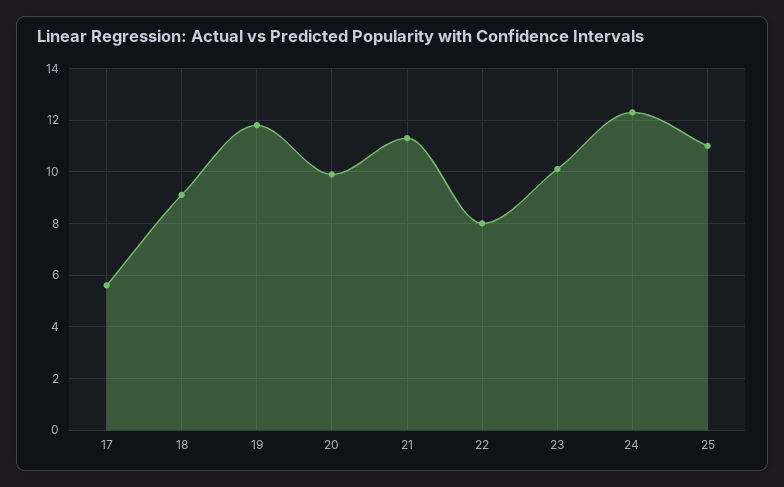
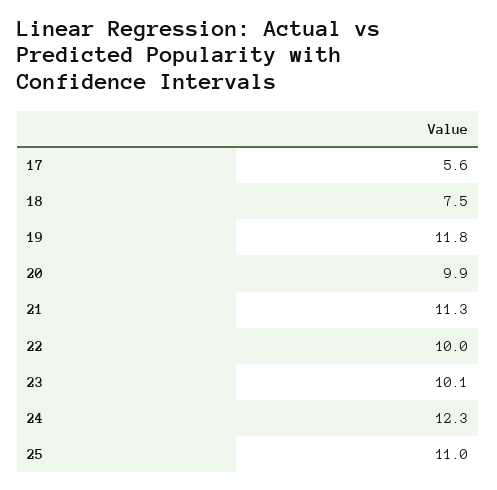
  {
    "17": 5.6,
-   "18": 9,
+   "18": 7.5,
    "19": 11.8,
    "20": 9.9,
    "21": 11.3,
-   "22": 8,
+   "22": 10,
    "23": 10.1,
    "24": 12.3,
    "25": 11
  }

